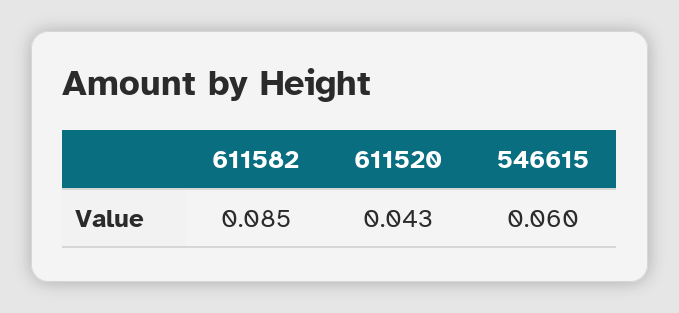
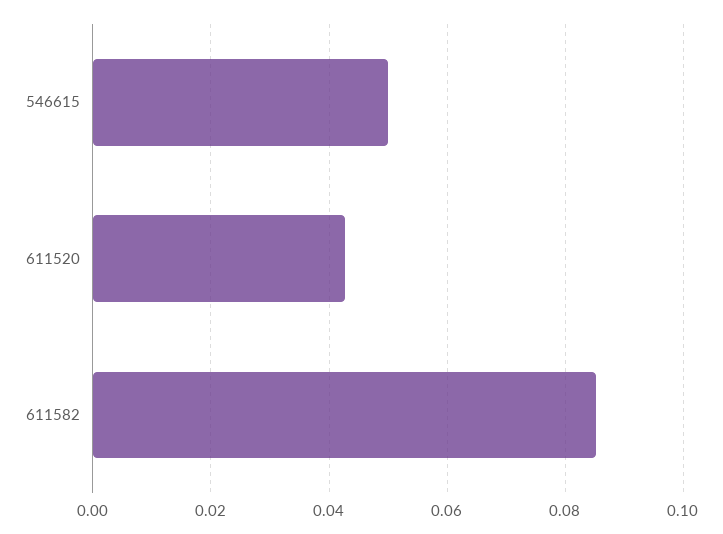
  {
    "611582": 0.085,
    "611520": 0.043,
-   "546615": 0.06
+   "546615": 0.05
  }

